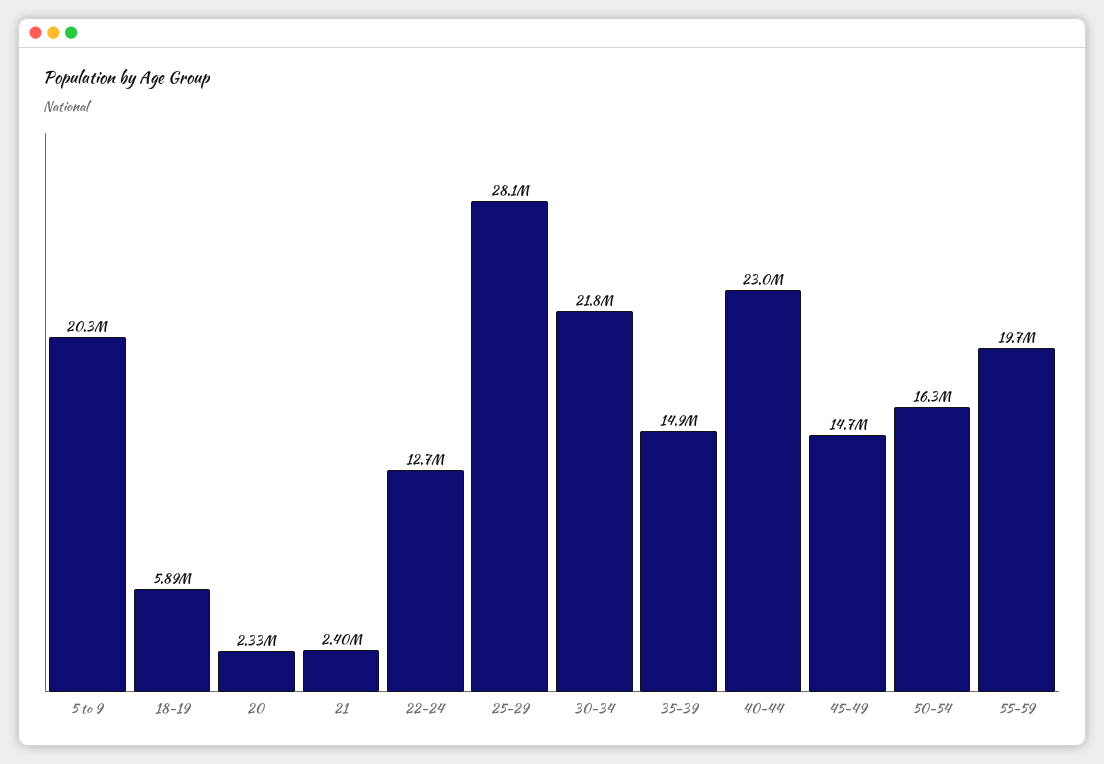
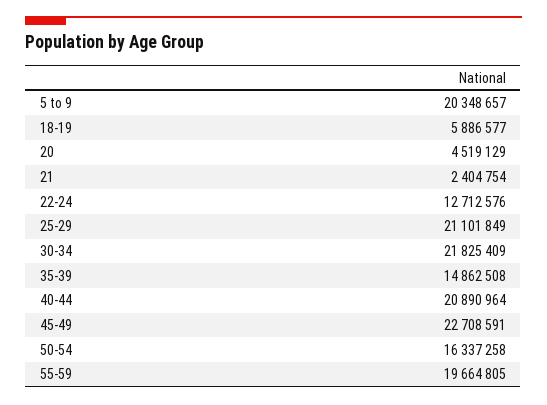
  {
    "5 to 9": 20348657,
    "18-19": 5886577,
-   "20": 2330000,
+   "20": 4519129,
    "21": 2404754,
    "22-24": 12712576,
-   "25-29": 28100000,
+   "25-29": 21101849,
    "30-34": 21825409,
    "35-39": 14862508,
-   "40-44": 23000000,
+   "40-44": 20890964,
-   "45-49": 14700000,
+   "45-49": 22708591,
    "50-54": 16337258,
    "55-59": 19664805
  }

